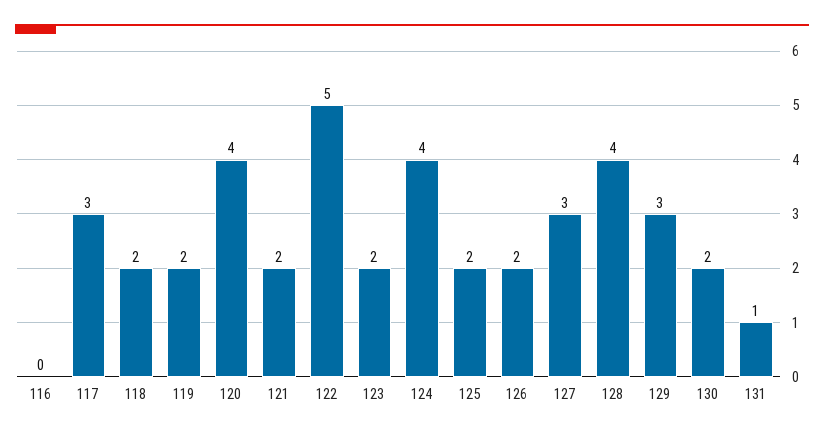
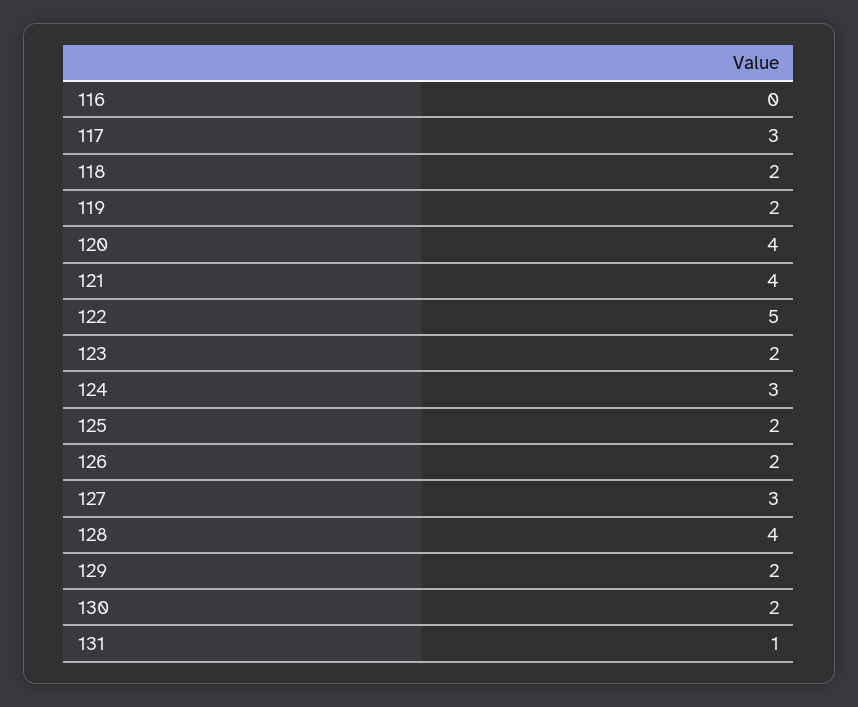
  {
    "116": 0,
    "117": 3,
    "118": 2,
    "119": 2,
    "120": 4,
-   "121": 2,
+   "121": 4,
    "122": 5,
    "123": 2,
-   "124": 4,
+   "124": 3,
    "125": 2,
    "126": 2,
    "127": 3,
    "128": 4,
-   "129": 3,
+   "129": 2,
    "130": 2,
    "131": 1
  }

